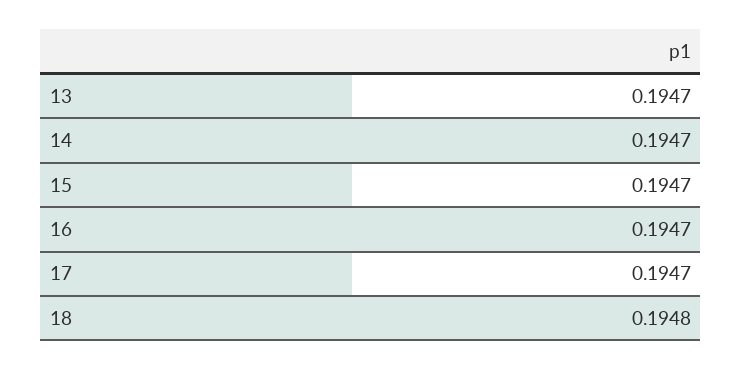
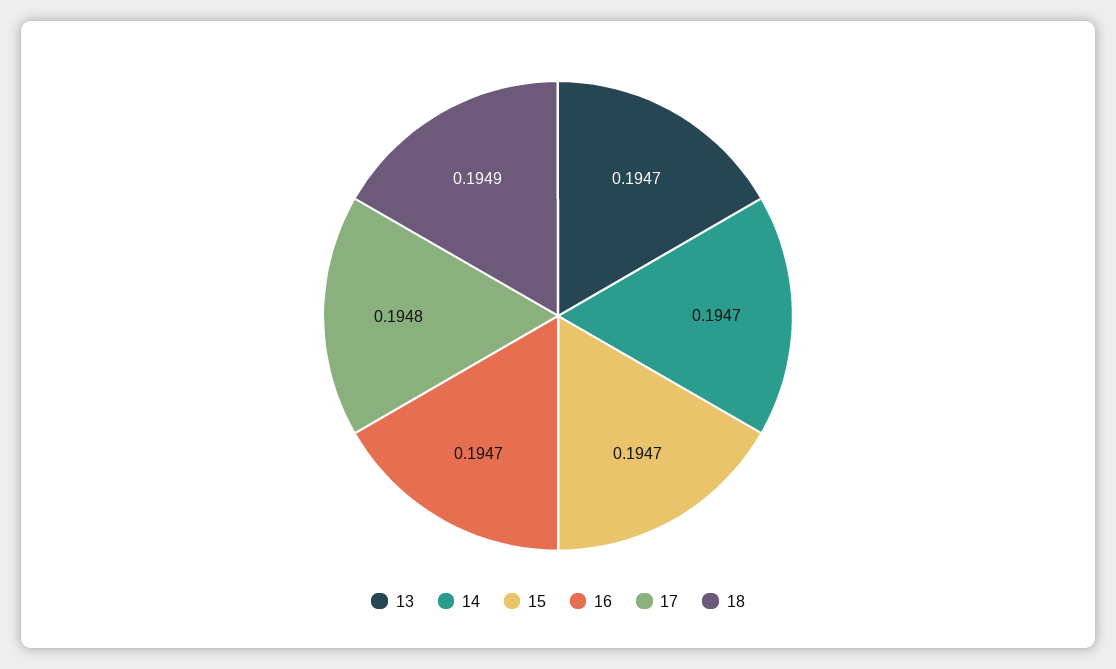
  {
    "13": 0.1947,
    "14": 0.1947,
    "15": 0.1947,
    "16": 0.1947,
-   "17": 0.1947,
+   "17": 0.1948,
-   "18": 0.1948
+   "18": 0.1949
  }

